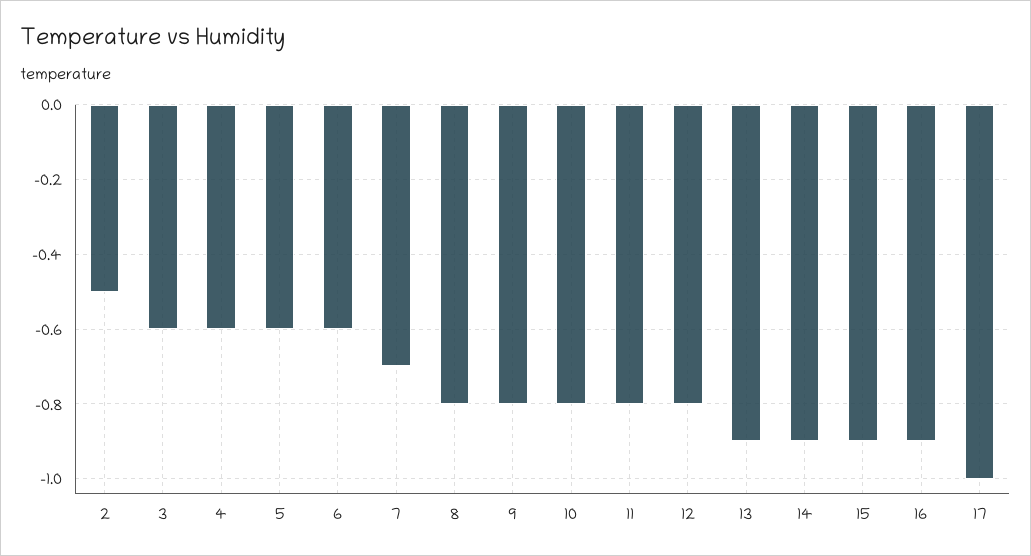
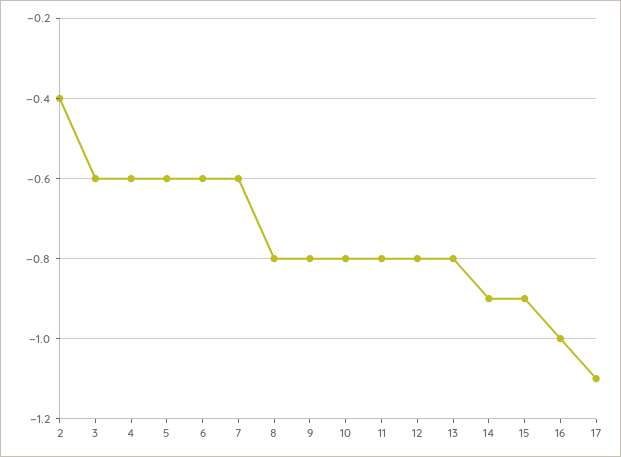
  {
-   "2": -0.5,
+   "2": -0.4,
    "3": -0.6,
    "4": -0.6,
    "5": -0.6,
    "6": -0.6,
-   "7": -0.7,
+   "7": -0.6,
    "8": -0.8,
    "9": -0.8,
    "10": -0.8,
    "11": -0.8,
    "12": -0.8,
-   "13": -0.9,
+   "13": -0.8,
    "14": -0.9,
    "15": -0.9,
-   "16": -0.9,
+   "16": -1,
-   "17": -1
+   "17": -1.1
  }

